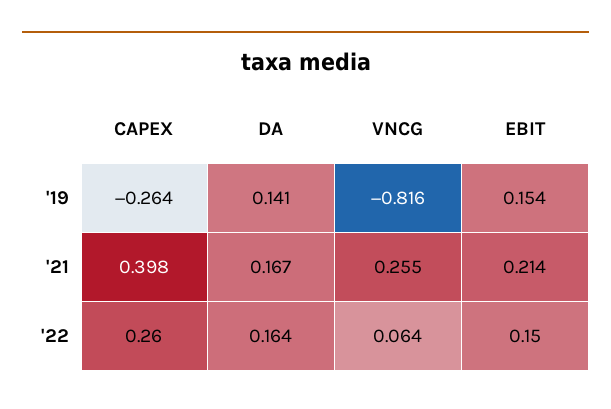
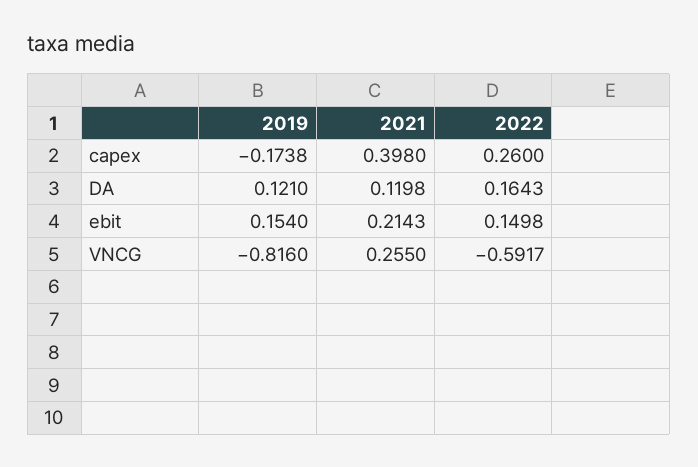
  {
    "CAPEX": {
-     "'19": -0.264,
+     "'19": -0.1738,
      "'21": 0.398,
      "'22": 0.26
    },
    "DA": {
-     "'19": 0.141,
+     "'19": 0.121,
-     "'21": 0.167,
+     "'21": 0.1198,
      "'22": 0.1643
    },
    "VNCG": {
      "'19": -0.816,
      "'21": 0.255,
-     "'22": 0.064
+     "'22": -0.5917
    },
    "EBIT": {
      "'19": 0.154,
      "'21": 0.2143,
      "'22": 0.1498
    }
  }

